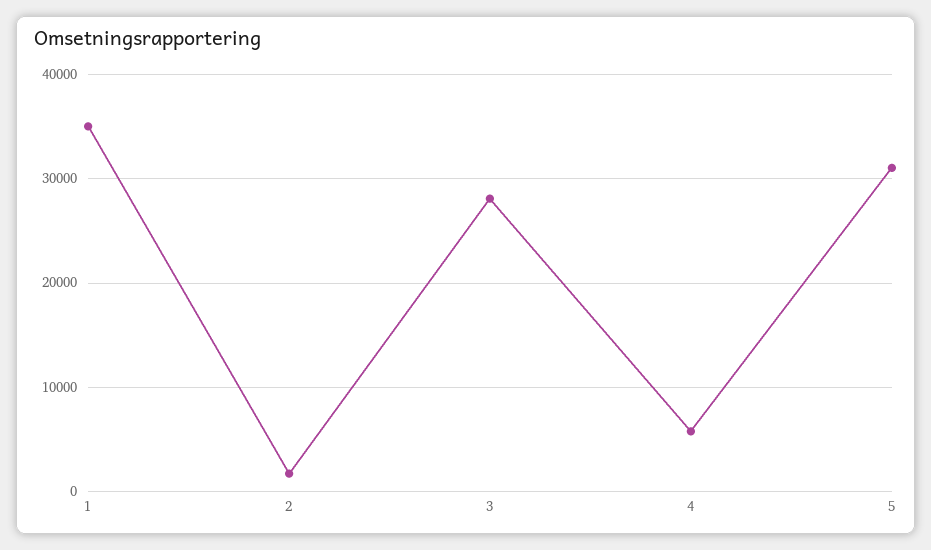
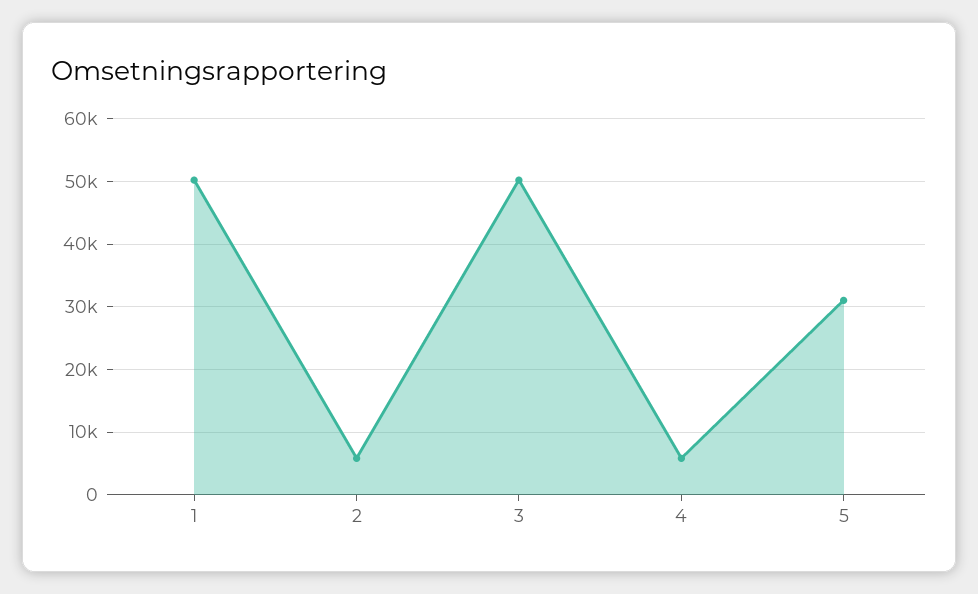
  {
-   "1": 35000,
+   "1": 50000,
-   "2": 2000,
+   "2": 6000,
-   "3": 28000,
+   "3": 50000,
    "4": 6000,
    "5": 31000
  }

